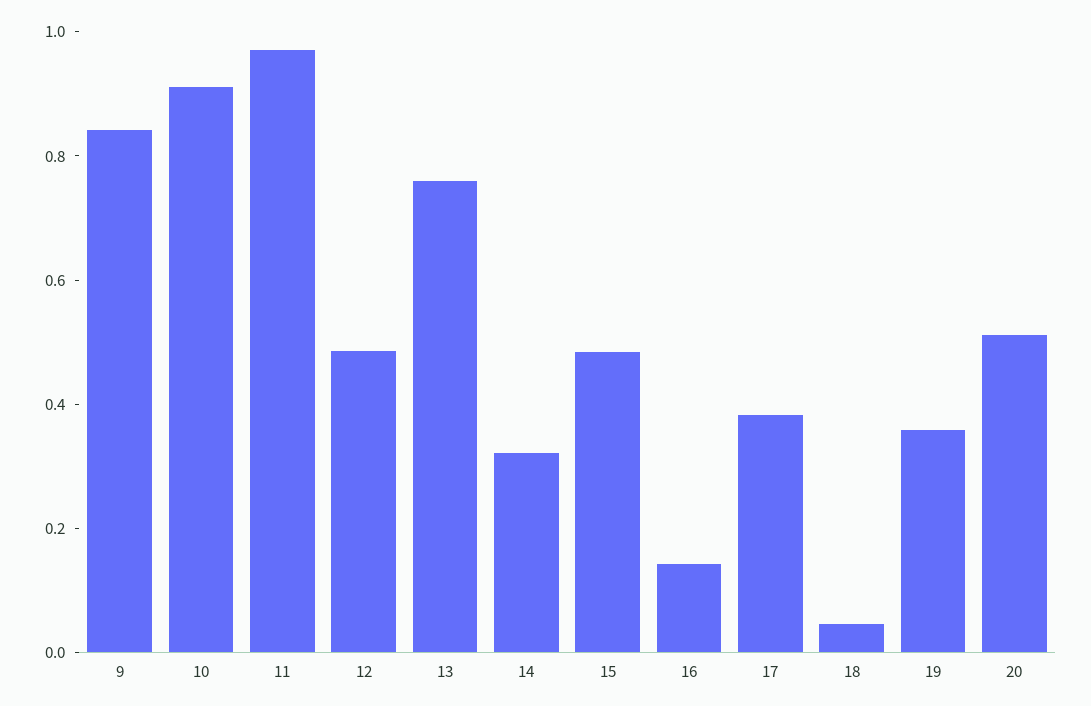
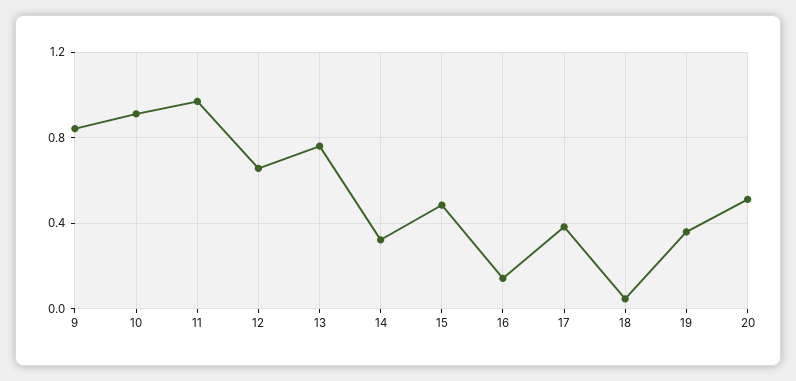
  {
    "9": 0.85,
    "10": 0.9,
    "11": 0.95,
-   "12": 0.5,
+   "12": 0.65,
    "13": 0.75,
    "14": 0.3,
    "15": 0.5,
    "16": 0.15,
    "17": 0.4,
    "18": 0.05,
    "19": 0.35,
    "20": 0.5
  }

